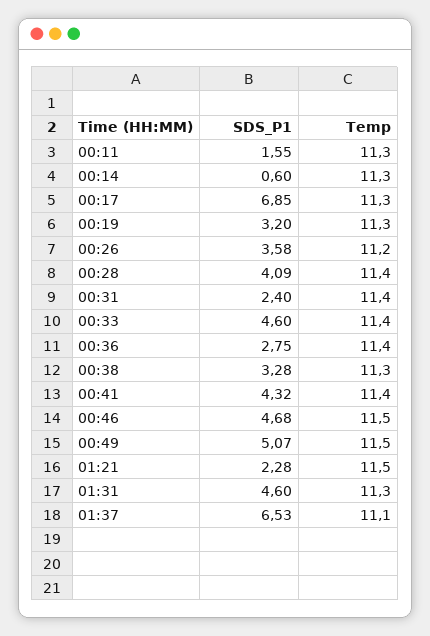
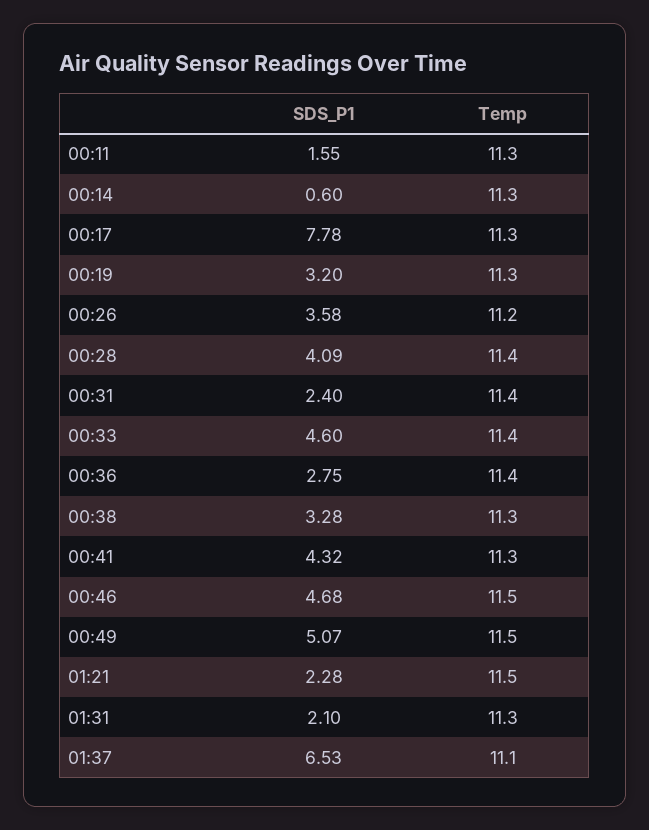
  {
    "SDS_P1": {
      "00:11": 1.55,
      "00:14": 0.6,
-     "00:17": 6.85,
+     "00:17": 7.78,
      "00:19": 3.2,
      "00:26": 3.58,
      "00:28": 4.09,
      "00:31": 2.4,
      "00:33": 4.6,
      "00:36": 2.75,
      "00:38": 3.28,
      "00:41": 4.32,
      "00:46": 4.68,
      "00:49": 5.07,
      "01:21": 2.28,
-     "01:31": 4.6,
+     "01:31": 2.1,
      "01:37": 6.53
    },
    "Temp": {
      "00:11": 11.3,
      "00:14": 11.3,
      "00:17": 11.3,
      "00:19": 11.3,
      "00:26": 11.2,
      "00:28": 11.4,
      "00:31": 11.4,
      "00:33": 11.4,
      "00:36": 11.4,
      "00:38": 11.3,
-     "00:41": 11.4,
+     "00:41": 11.3,
      "00:46": 11.5,
      "00:49": 11.5,
      "01:21": 11.5,
      "01:31": 11.3,
      "01:37": 11.1
    }
  }

